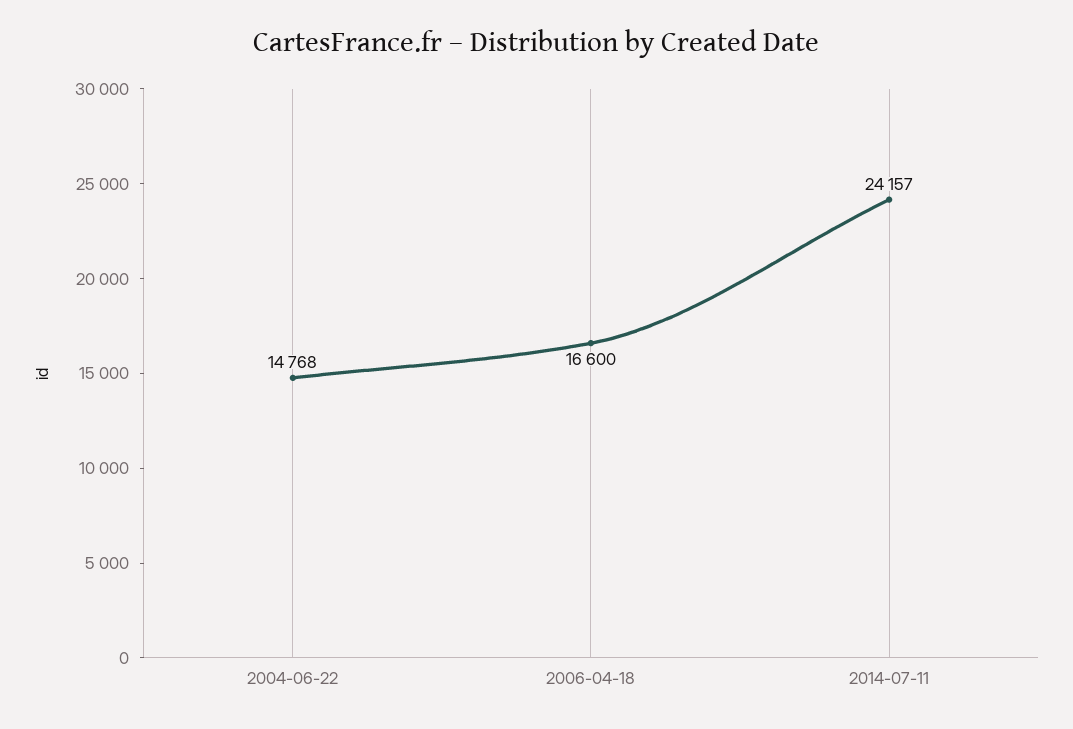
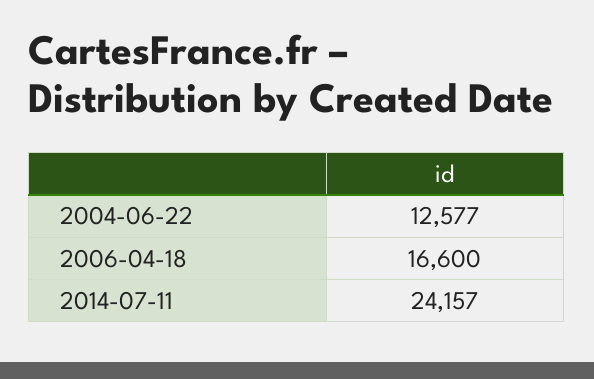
  {
-   "2004-06-22": 14768,
+   "2004-06-22": 12577,
    "2006-04-18": 16600,
    "2014-07-11": 24157
  }

